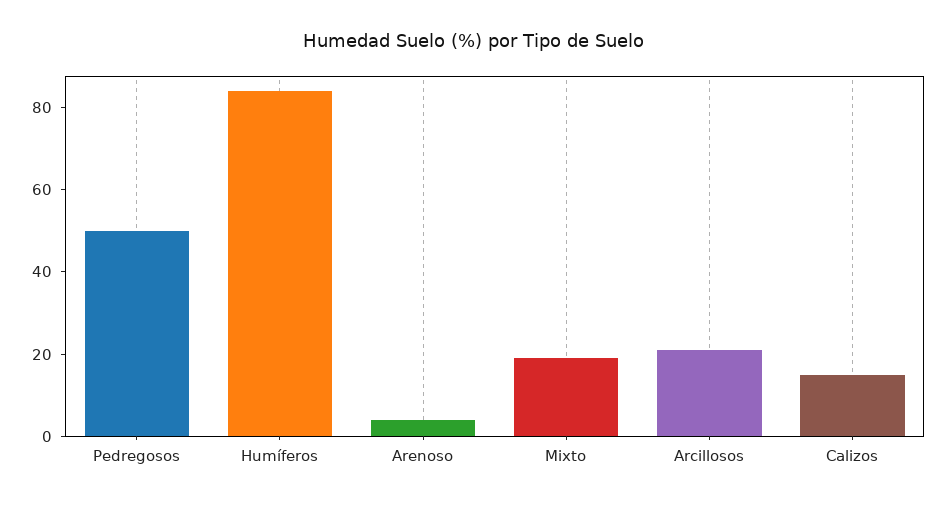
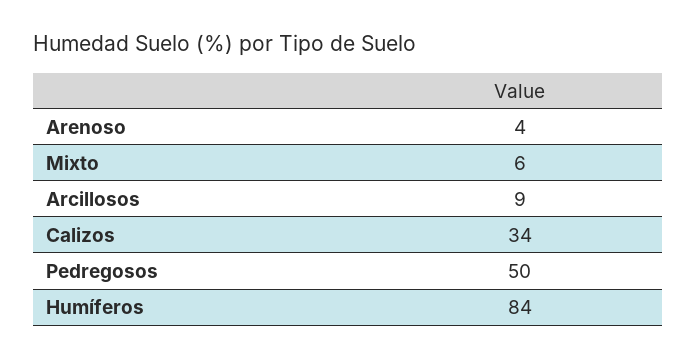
  {
    "Pedregosos": 50,
    "Humíferos": 84,
    "Arenoso": 4,
-   "Mixto": 20,
+   "Mixto": 6,
-   "Arcillosos": 20,
+   "Arcillosos": 9,
-   "Calizos": 15
+   "Calizos": 34
  }

